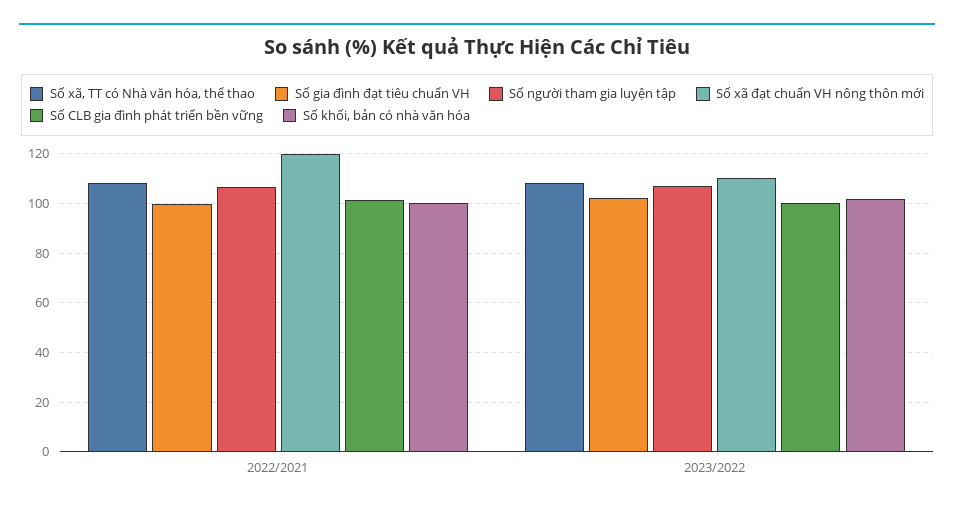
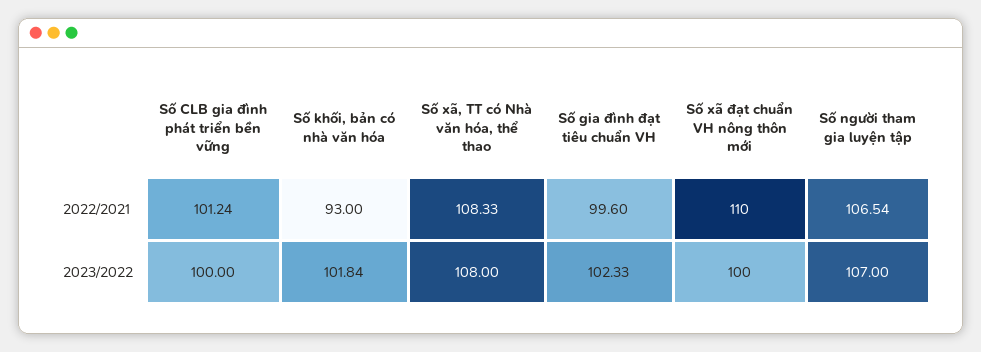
  {
    "Số xã, TT có Nhà văn hóa, thể thao": {
      "2022/2021": 108.33,
      "2023/2022": 108
    },
    "Số gia đình đạt tiêu chuẩn VH": {
      "2022/2021": 99.6,
      "2023/2022": 102.33
    },
    "Số người tham gia luyện tập": {
      "2022/2021": 106.54,
      "2023/2022": 107
    },
    "Số xã đạt chuẩn VH nông thôn mới": {
-     "2022/2021": 120,
+     "2022/2021": 110,
-     "2023/2022": 110
+     "2023/2022": 100
    },
    "Số CLB gia đình phát triển bền vững": {
      "2022/2021": 101.24,
      "2023/2022": 100
    },
    "Số khối, bản có nhà văn hóa": {
-     "2022/2021": 100,
+     "2022/2021": 93,
      "2023/2022": 101.84
    }
  }

